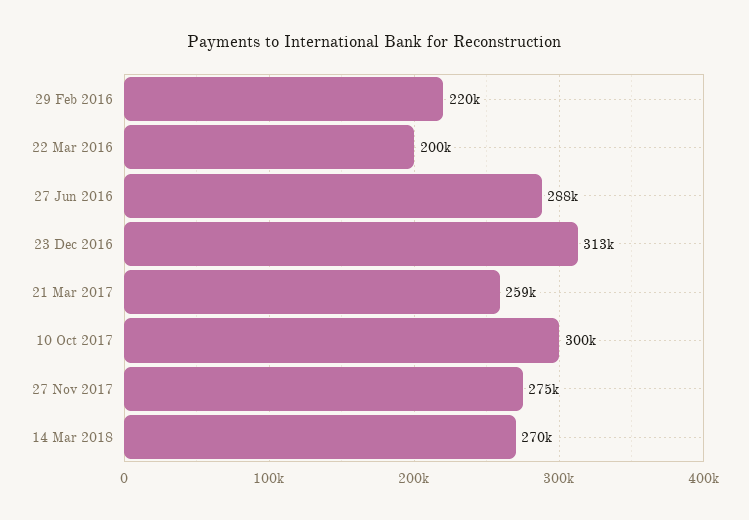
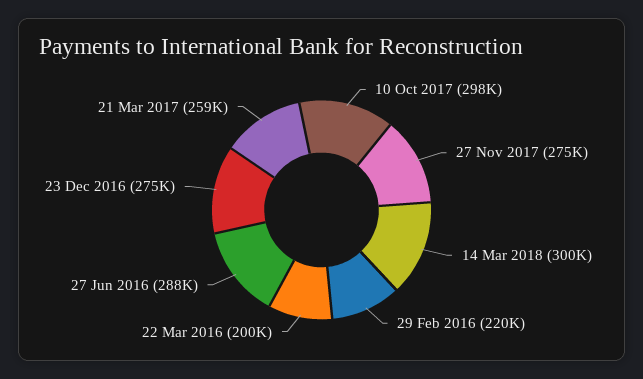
  {
    "29 Feb 2016": 220000,
    "22 Mar 2016": 200000,
    "27 Jun 2016": 288000,
-   "23 Dec 2016": 313000,
+   "23 Dec 2016": 275000,
    "21 Mar 2017": 259000,
-   "10 Oct 2017": 300000,
+   "10 Oct 2017": 298000,
    "27 Nov 2017": 275000,
-   "14 Mar 2018": 270000
+   "14 Mar 2018": 300000
  }

